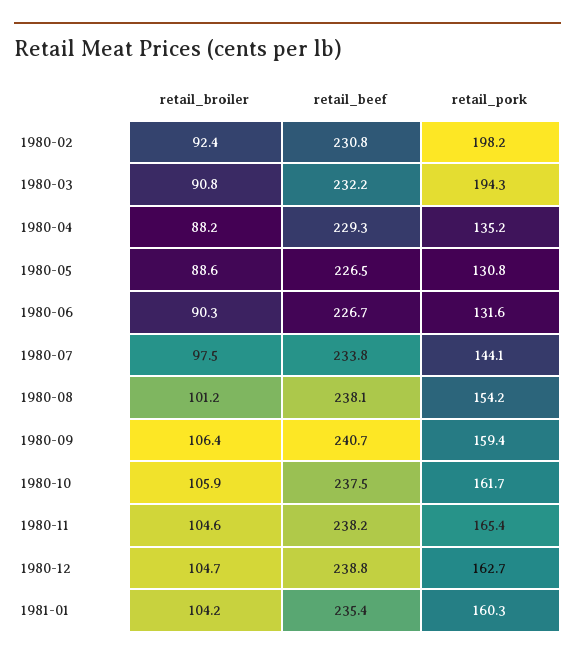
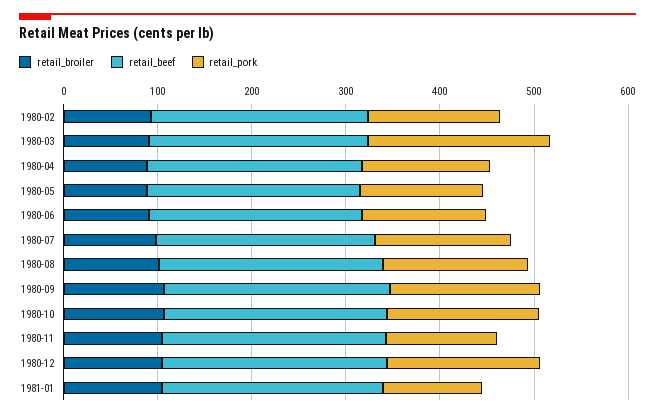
  {
    "retail_broiler": {
      "1980-02": 92.4,
      "1980-03": 90.8,
      "1980-04": 88.2,
      "1980-05": 88.6,
      "1980-06": 90.3,
      "1980-07": 97.5,
      "1980-08": 101.2,
      "1980-09": 106.4,
      "1980-10": 105.9,
      "1980-11": 104.6,
      "1980-12": 104.7,
      "1981-01": 104.2
    },
    "retail_beef": {
      "1980-02": 230.8,
      "1980-03": 232.2,
      "1980-04": 229.3,
      "1980-05": 226.5,
      "1980-06": 226.7,
      "1980-07": 233.8,
      "1980-08": 238.1,
      "1980-09": 240.7,
      "1980-10": 237.5,
      "1980-11": 238.2,
      "1980-12": 238.8,
      "1981-01": 235.4
    },
    "retail_pork": {
-     "1980-02": 198.2,
+     "1980-02": 140,
      "1980-03": 194.3,
      "1980-04": 135.2,
      "1980-05": 130.8,
      "1980-06": 131.6,
      "1980-07": 144.1,
      "1980-08": 154.2,
      "1980-09": 159.4,
      "1980-10": 161.7,
-     "1980-11": 165.4,
+     "1980-11": 120,
      "1980-12": 162.7,
-     "1981-01": 160.3
+     "1981-01": 100
    }
  }

